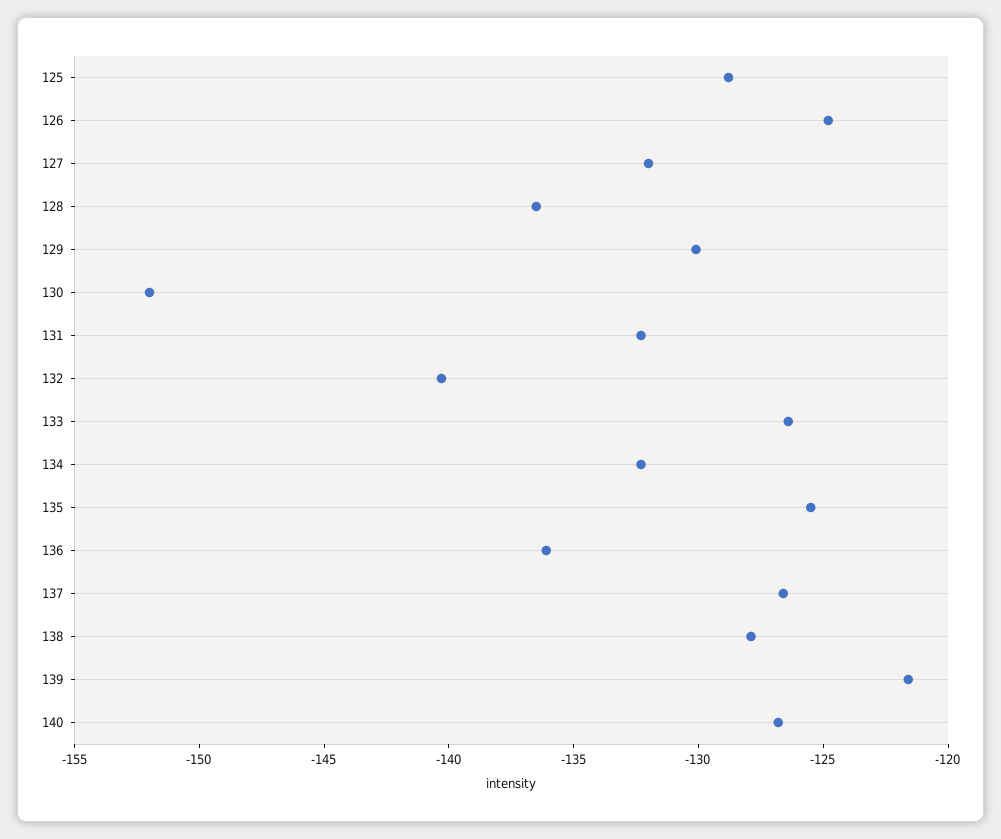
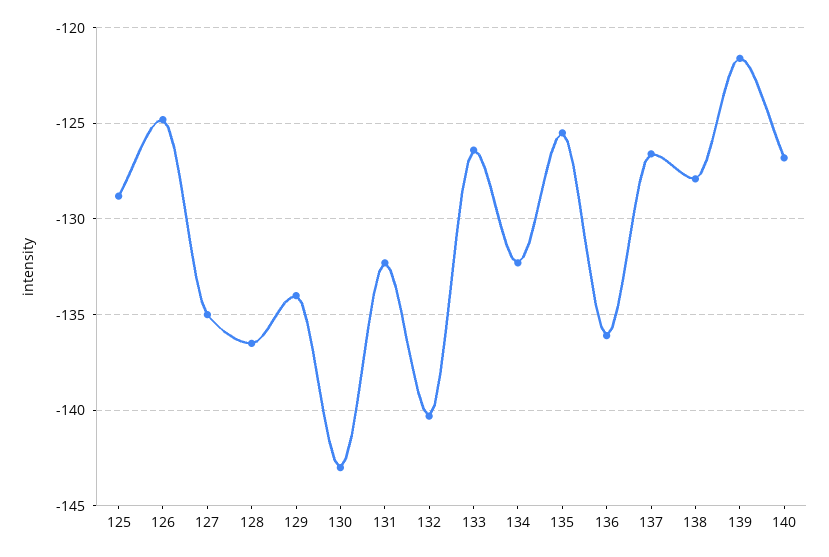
  {
    "125": -129,
    "126": -125,
-   "127": -132,
+   "127": -135,
    "128": -136.5,
-   "129": -130,
+   "129": -134,
-   "130": -152,
+   "130": -143,
    "131": -132.5,
    "132": -140.5,
    "133": -126.5,
    "134": -132.5,
    "135": -125.5,
    "136": -136,
    "137": -126.5,
    "138": -128,
    "139": -121.5,
    "140": -127
  }

